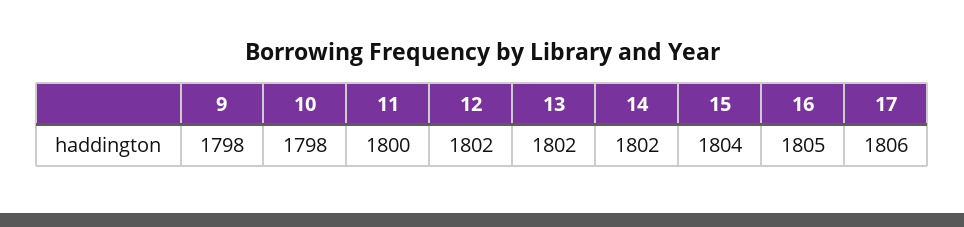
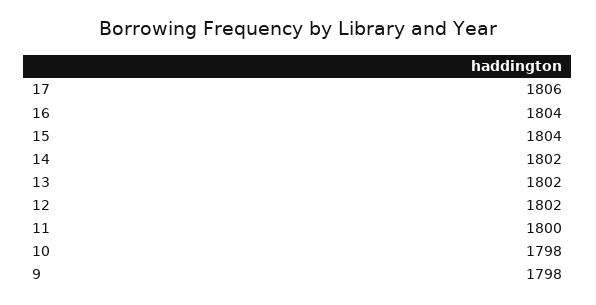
  {
    "9": 1798,
    "10": 1798,
    "11": 1800,
    "12": 1802,
    "13": 1802,
    "14": 1802,
    "15": 1804,
-   "16": 1805,
+   "16": 1804,
    "17": 1806
  }

